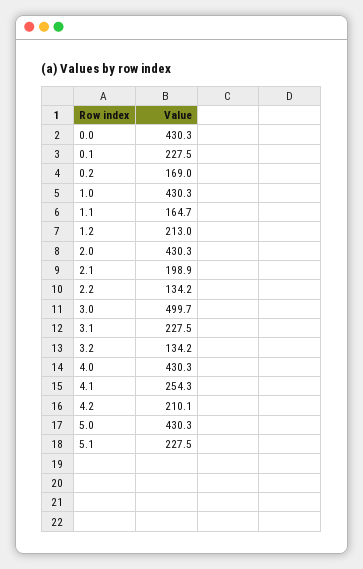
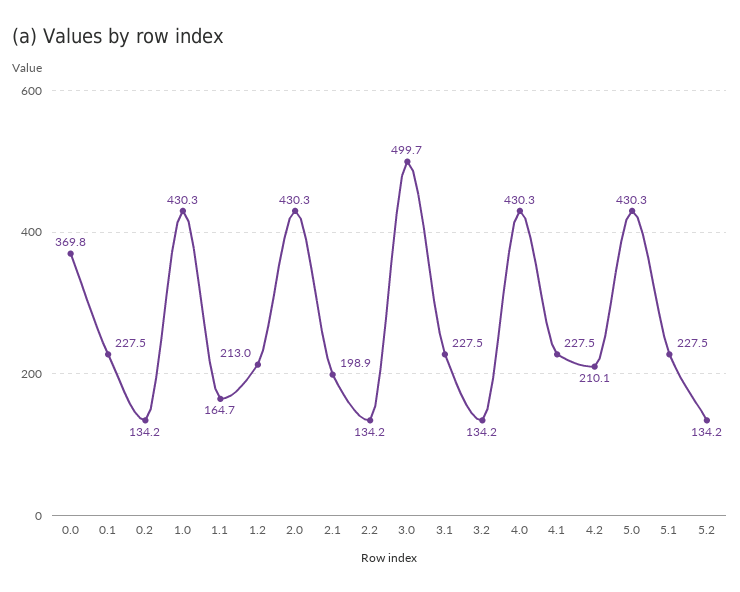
  {
-   "0.0": 430.3,
+   "0.0": 369.8,
    "0.1": 227.5,
-   "0.2": 169,
+   "0.2": 134.2,
    "1.0": 430.3,
    "1.1": 164.7,
    "1.2": 213,
    "2.0": 430.3,
    "2.1": 198.9,
    "2.2": 134.2,
    "3.0": 499.7,
    "3.1": 227.5,
    "3.2": 134.2,
    "4.0": 430.3,
-   "4.1": 254.3,
+   "4.1": 227.5,
    "4.2": 210.1,
    "5.0": 430.3,
-   "5.1": 227.5
+   "5.1": 227.5,
+   "5.2": 134.2
  }

